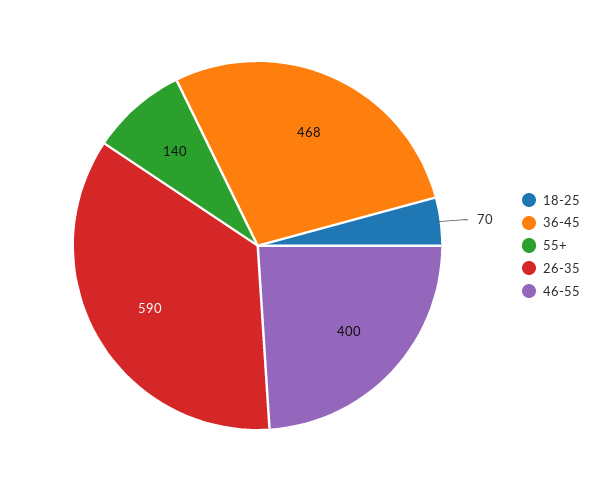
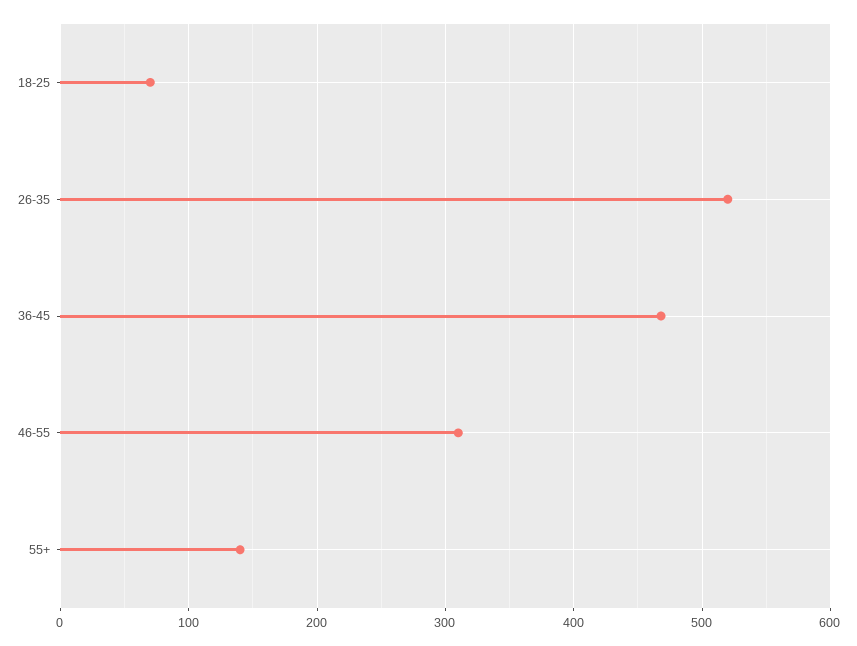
  {
    "18-25": 70,
    "36-45": 468,
    "55+": 140,
-   "26-35": 590,
+   "26-35": 520,
-   "46-55": 400
+   "46-55": 310
  }

